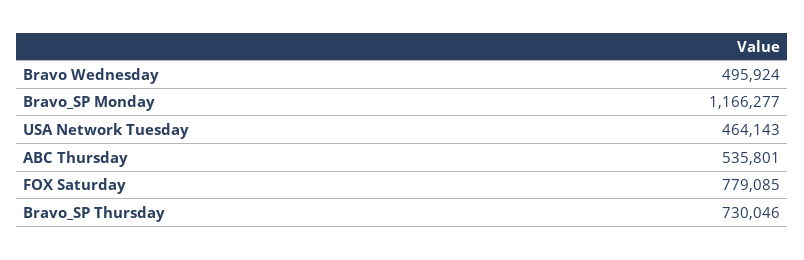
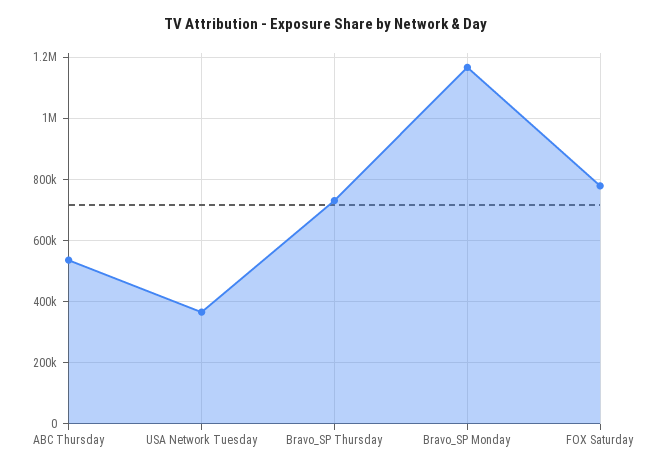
  {
-   "Bravo Wednesday": 495924,
    "Bravo_SP Monday": 1166277,
-   "USA Network Tuesday": 464143,
+   "USA Network Tuesday": 360000,
    "ABC Thursday": 535801,
    "FOX Saturday": 779085,
    "Bravo_SP Thursday": 730046
  }

